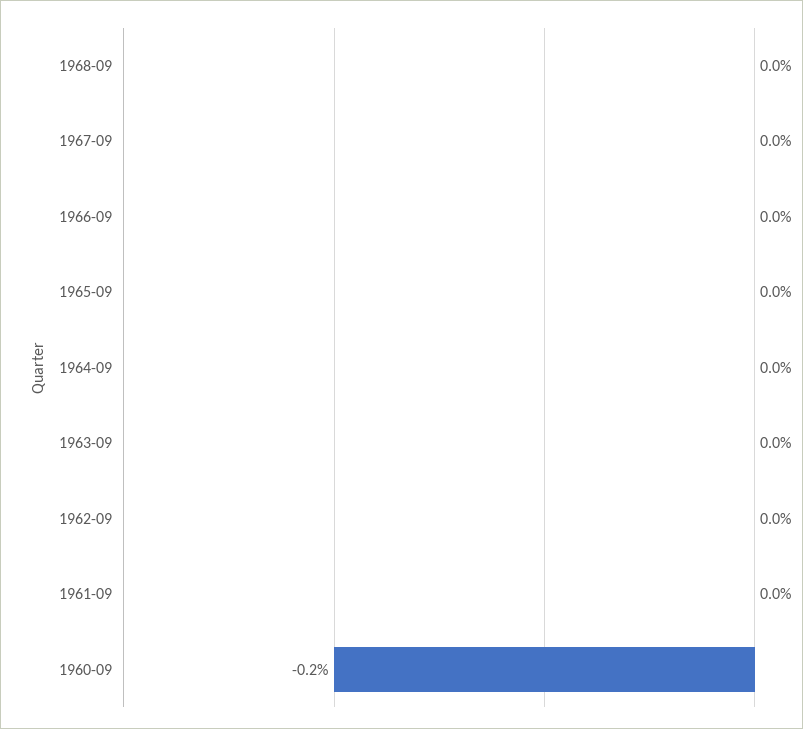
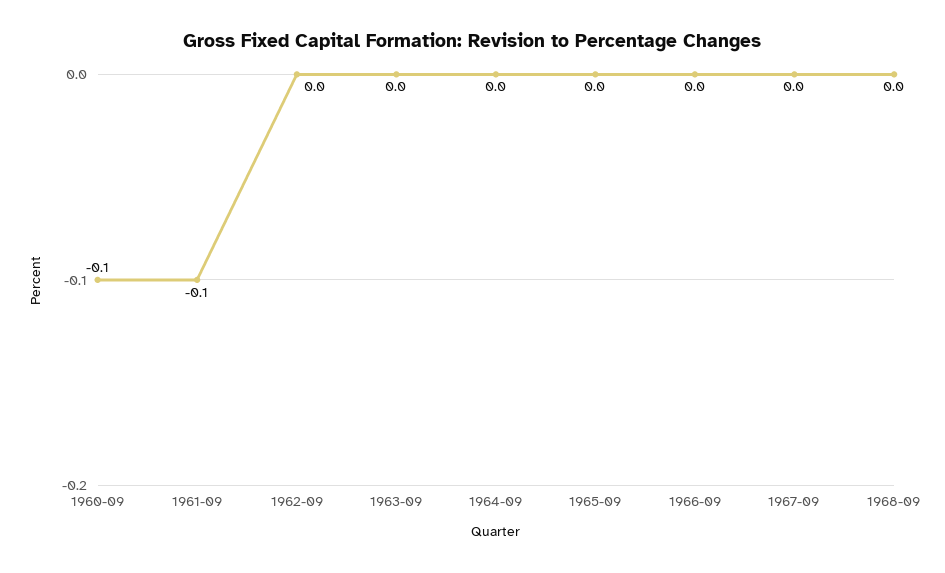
  {
    "1968-09": 0,
    "1967-09": 0,
    "1966-09": 0,
    "1965-09": 0,
    "1964-09": 0,
    "1963-09": 0,
    "1962-09": 0,
-   "1961-09": 0,
+   "1961-09": -0.1,
-   "1960-09": -0.2
+   "1960-09": -0.1
  }

